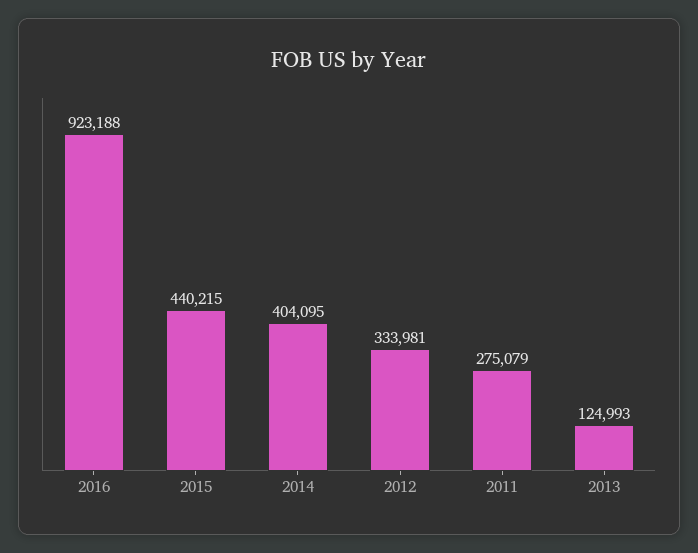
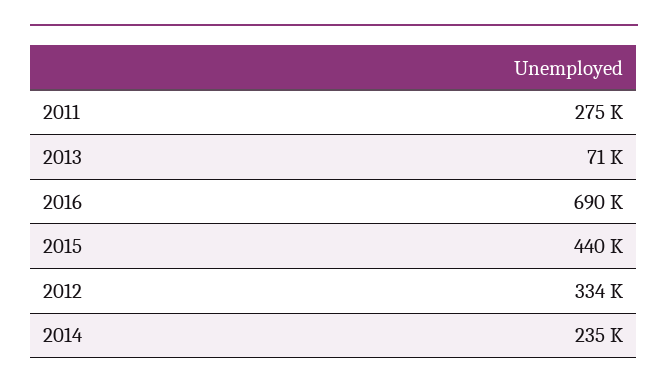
  {
-   "2016": 923188,
+   "2016": 690000,
    "2015": 440215,
-   "2014": 404095,
+   "2014": 235000,
    "2012": 333981,
    "2011": 275079,
-   "2013": 124993
+   "2013": 71000
  }

